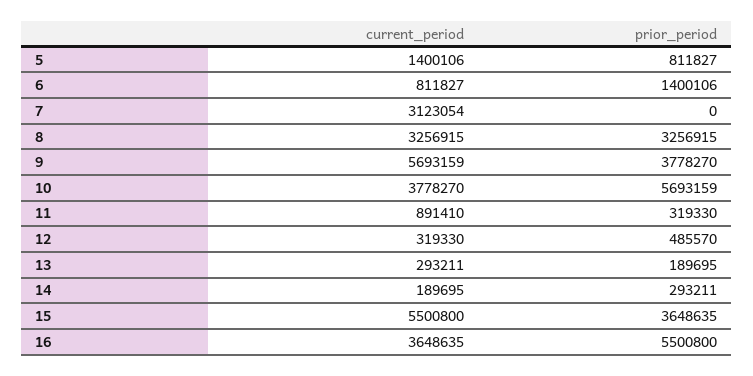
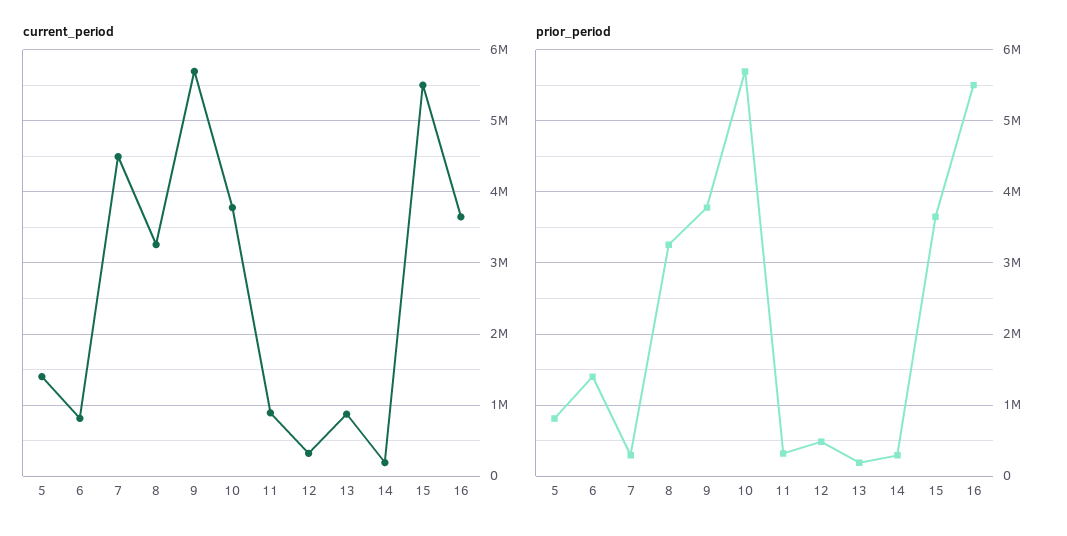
  {
    "current_period": {
      "5": 1400106,
      "6": 811827,
-     "7": 3123054,
+     "7": 4500000,
      "8": 3256915,
      "9": 5693159,
      "10": 3778270,
      "11": 891410,
      "12": 319330,
-     "13": 293211,
+     "13": 900000,
      "14": 189695,
      "15": 5500800,
      "16": 3648635
    },
    "prior_period": {
      "5": 811827,
      "6": 1400106,
-     "7": 0,
+     "7": 300000,
      "8": 3256915,
      "9": 3778270,
      "10": 5693159,
      "11": 319330,
      "12": 485570,
      "13": 189695,
      "14": 293211,
      "15": 3648635,
      "16": 5500800
    }
  }

